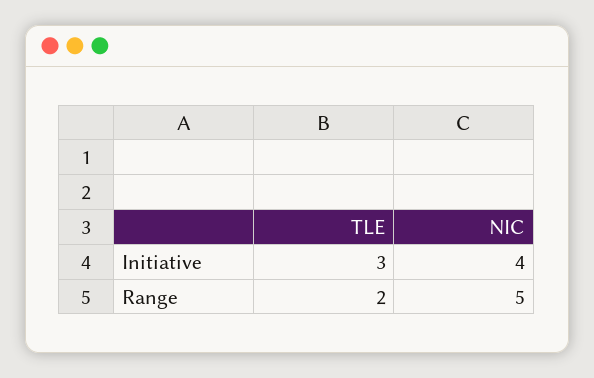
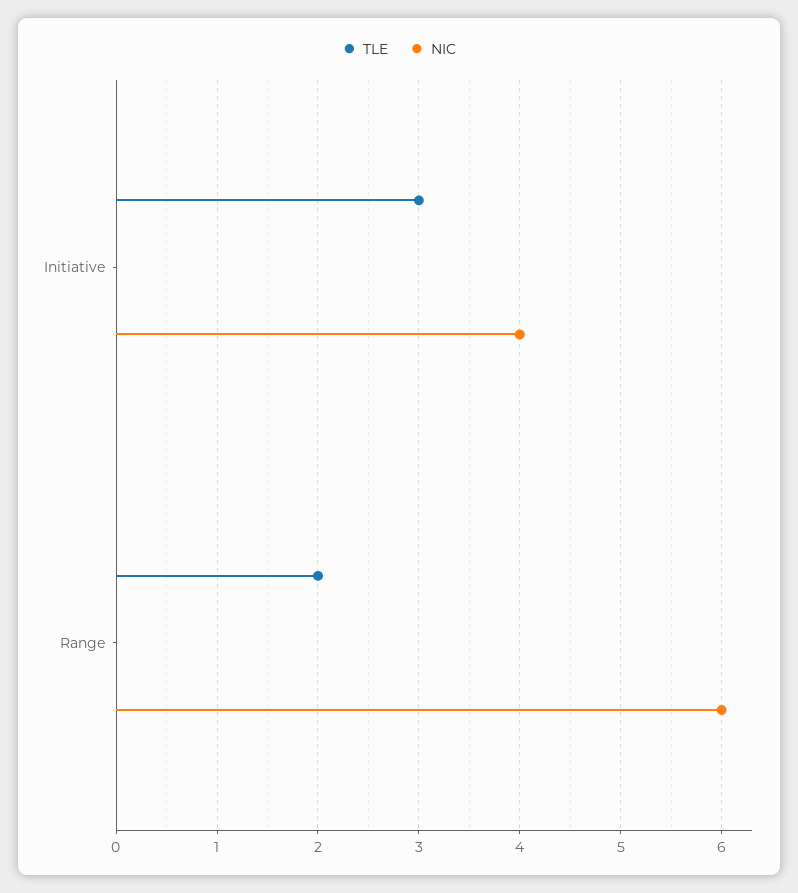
  {
    "TLE": {
      "Initiative": 3,
      "Range": 2
    },
    "NIC": {
      "Initiative": 4,
-     "Range": 5
+     "Range": 6
    }
  }

